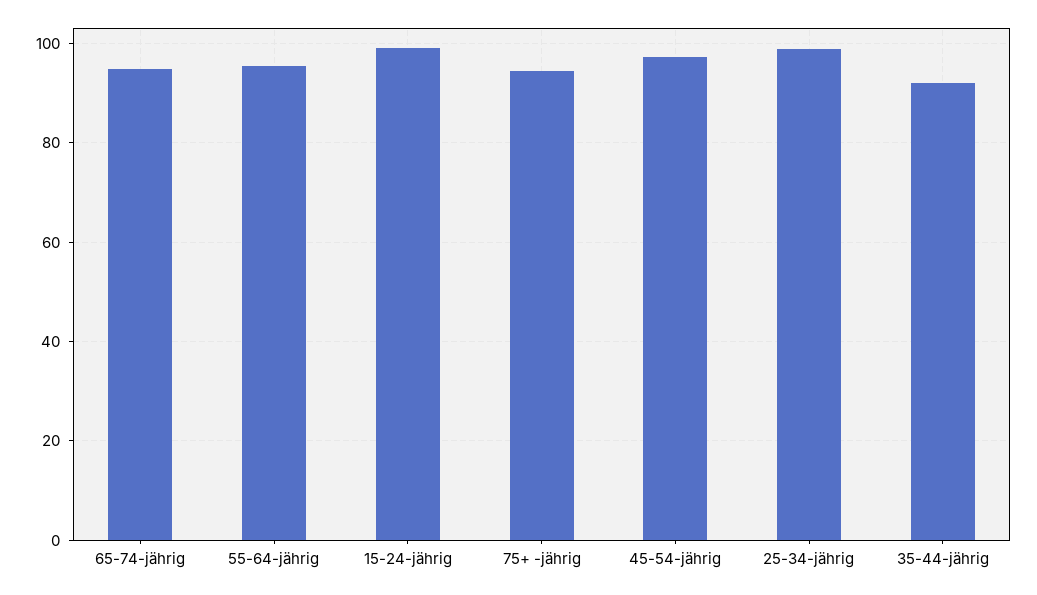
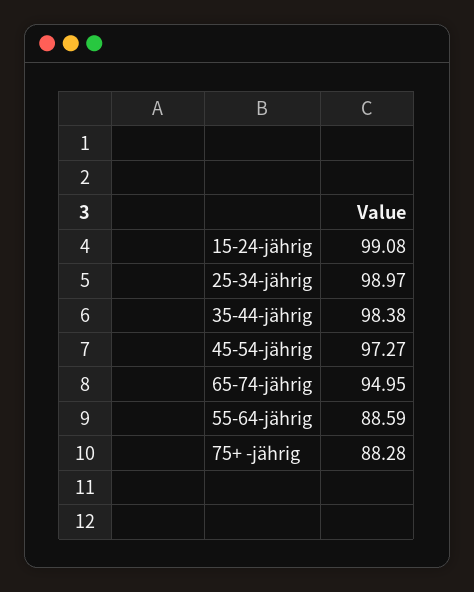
  {
    "65-74-jährig": 94.95,
-   "55-64-jährig": 96,
+   "55-64-jährig": 88.59,
    "15-24-jährig": 99.08,
-   "75+ -jährig": 94,
+   "75+ -jährig": 88.28,
    "45-54-jährig": 97.27,
    "25-34-jährig": 98.97,
-   "35-44-jährig": 92
+   "35-44-jährig": 98.38
  }

